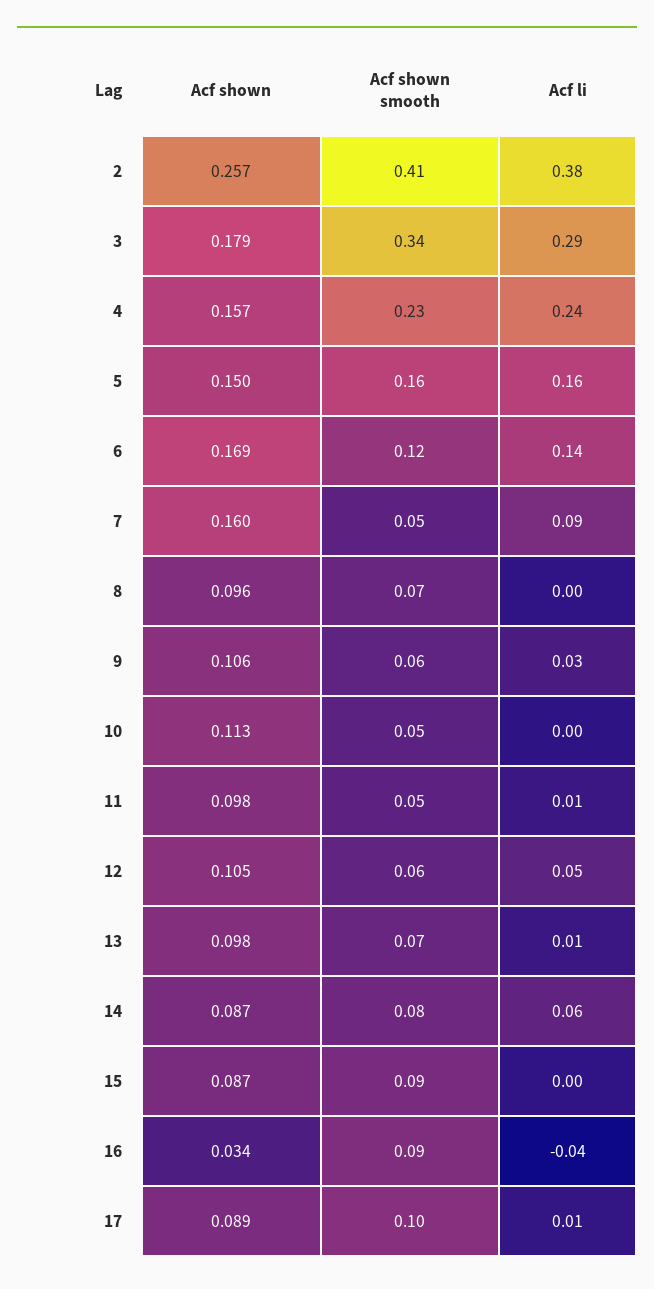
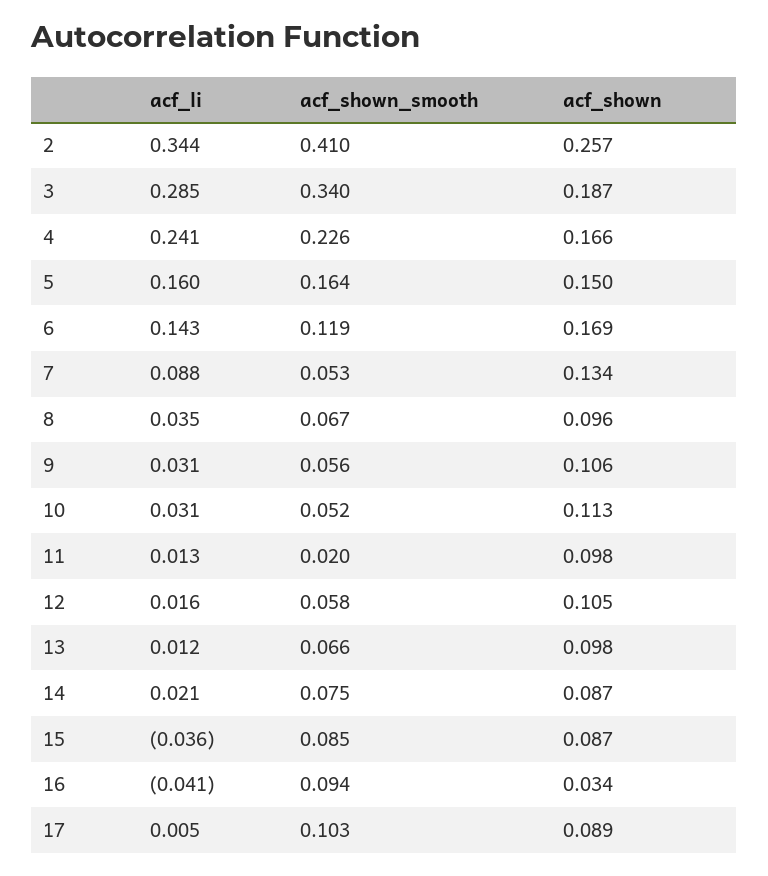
  {
    "Acf shown": {
      "2": 0.257,
-     "3": 0.179,
+     "3": 0.187,
-     "4": 0.157,
+     "4": 0.166,
      "5": 0.15,
      "6": 0.169,
-     "7": 0.16,
+     "7": 0.134,
      "8": 0.096,
      "9": 0.106,
      "10": 0.113,
      "11": 0.098,
      "12": 0.105,
      "13": 0.098,
      "14": 0.087,
      "15": 0.087,
      "16": 0.034,
      "17": 0.089
    },
    "Acf shown smooth": {
      "2": 0.41,
      "3": 0.34,
      "4": 0.226,
      "5": 0.164,
      "6": 0.119,
      "7": 0.053,
      "8": 0.067,
      "9": 0.056,
      "10": 0.052,
-     "11": 0.05,
+     "11": 0.02,
      "12": 0.058,
      "13": 0.066,
      "14": 0.075,
      "15": 0.085,
      "16": 0.094,
      "17": 0.103
    },
    "Acf li": {
-     "2": 0.38,
+     "2": 0.344,
      "3": 0.285,
      "4": 0.241,
      "5": 0.16,
      "6": 0.143,
      "7": 0.088,
-     "8": 0,
+     "8": 0.035,
      "9": 0.031,
-     "10": 0,
+     "10": 0.031,
      "11": 0.013,
-     "12": 0.05,
+     "12": 0.016,
      "13": 0.012,
-     "14": 0.06,
+     "14": 0.021,
-     "15": 0,
+     "15": -0.036,
      "16": -0.041,
      "17": 0.005
    }
  }

